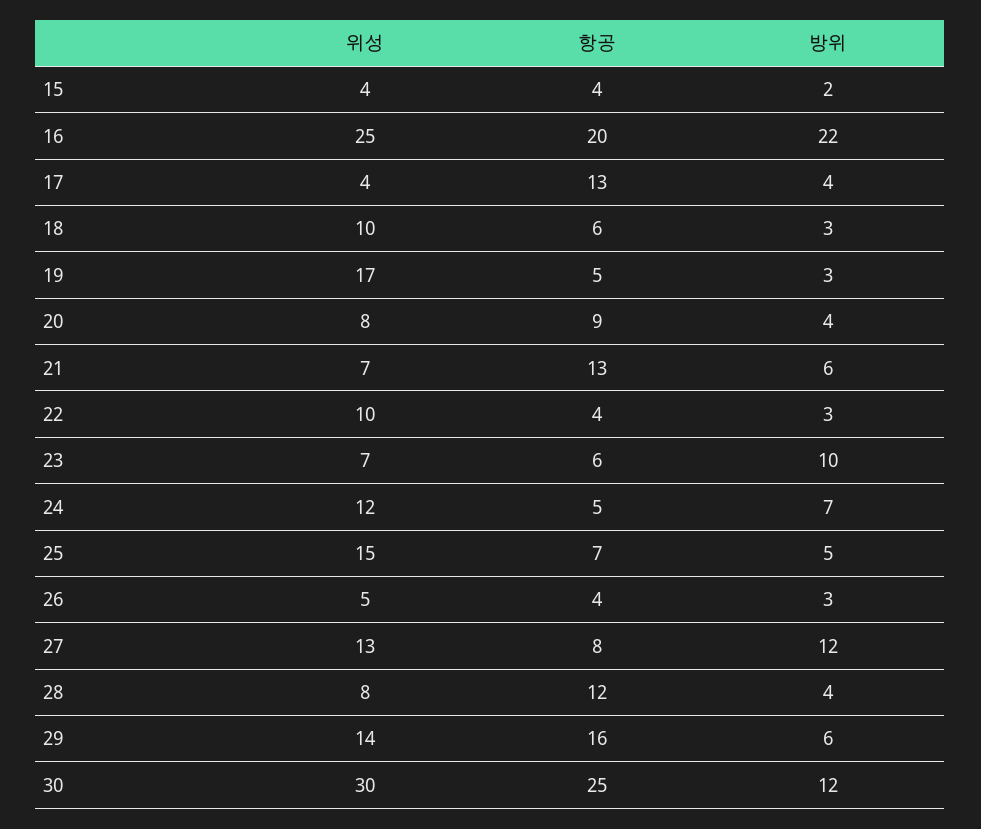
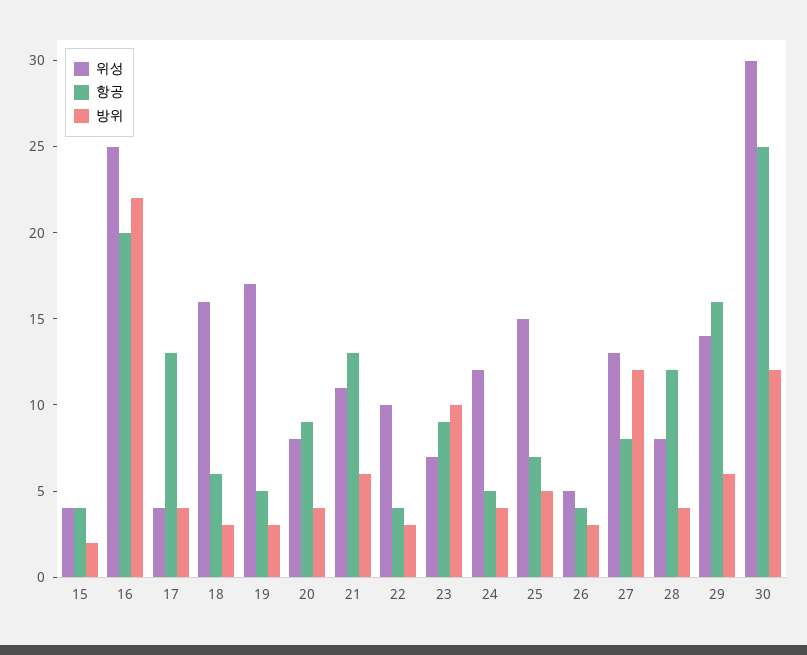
  {
    "위성": {
      "15": 4,
      "16": 25,
      "17": 4,
-     "18": 10,
+     "18": 16,
      "19": 17,
      "20": 8,
-     "21": 7,
+     "21": 11,
      "22": 10,
      "23": 7,
      "24": 12,
      "25": 15,
      "26": 5,
      "27": 13,
      "28": 8,
      "29": 14,
      "30": 30
    },
    "항공": {
      "15": 4,
      "16": 20,
      "17": 13,
      "18": 6,
      "19": 5,
      "20": 9,
      "21": 13,
      "22": 4,
-     "23": 6,
+     "23": 9,
      "24": 5,
      "25": 7,
      "26": 4,
      "27": 8,
      "28": 12,
      "29": 16,
      "30": 25
    },
    "방위": {
      "15": 2,
      "16": 22,
      "17": 4,
      "18": 3,
      "19": 3,
      "20": 4,
      "21": 6,
      "22": 3,
      "23": 10,
-     "24": 7,
+     "24": 4,
      "25": 5,
      "26": 3,
      "27": 12,
      "28": 4,
      "29": 6,
      "30": 12
    }
  }

